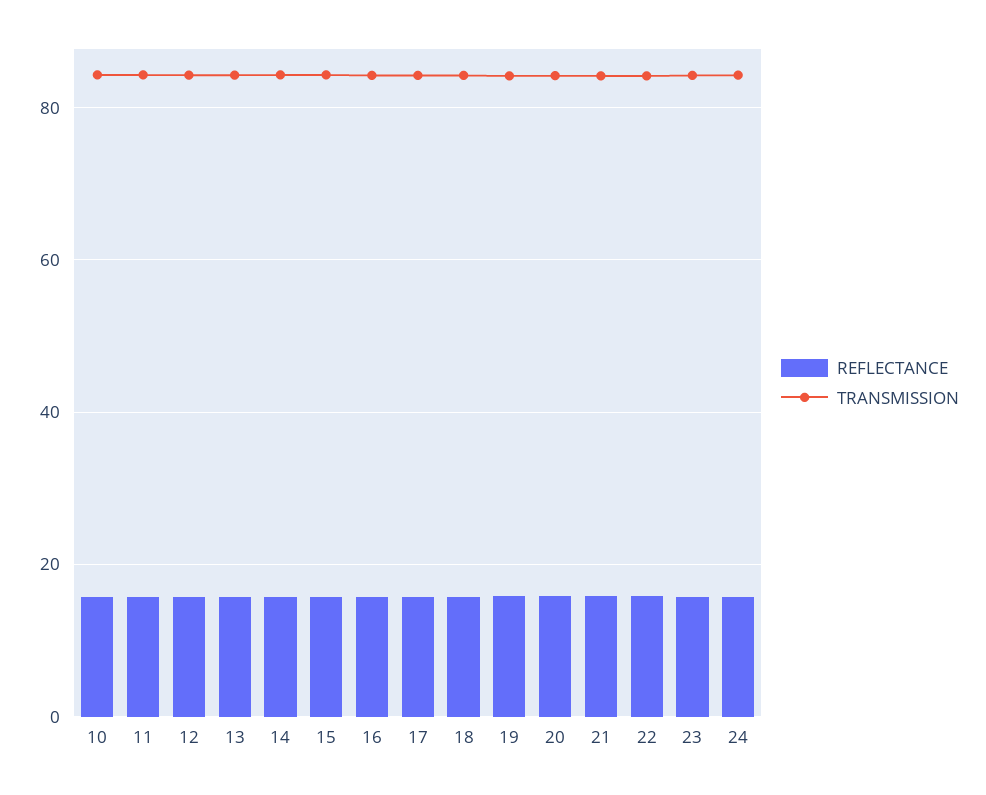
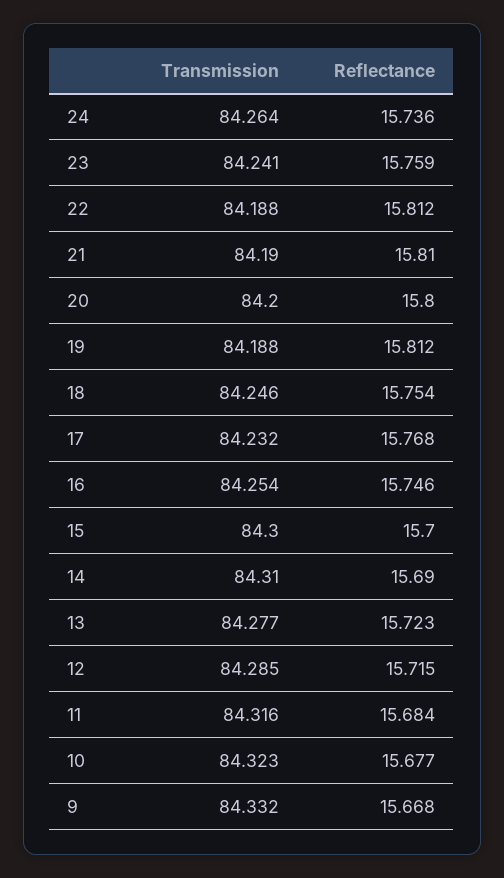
  {
    "REFLECTANCE": {
      "10": 15.677,
      "11": 15.684,
      "12": 15.715,
      "13": 15.723,
      "14": 15.69,
      "15": 15.7,
      "16": 15.746,
      "17": 15.768,
      "18": 15.754,
      "19": 15.812,
      "20": 15.8,
      "21": 15.81,
      "22": 15.812,
      "23": 15.759,
-     "24": 15.736
+     "24": 15.736,
+     "9": 15.668
    },
    "TRANSMISSION": {
      "10": 84.323,
      "11": 84.316,
      "12": 84.285,
      "13": 84.277,
      "14": 84.31,
      "15": 84.3,
      "16": 84.254,
      "17": 84.232,
      "18": 84.246,
      "19": 84.188,
      "20": 84.2,
      "21": 84.19,
      "22": 84.188,
      "23": 84.241,
-     "24": 84.264
+     "24": 84.264,
+     "9": 84.332
    }
  }

